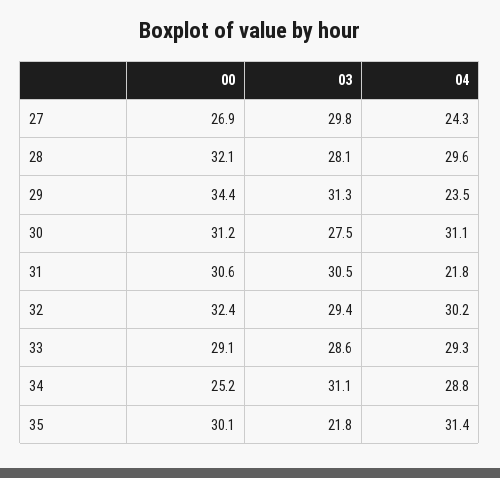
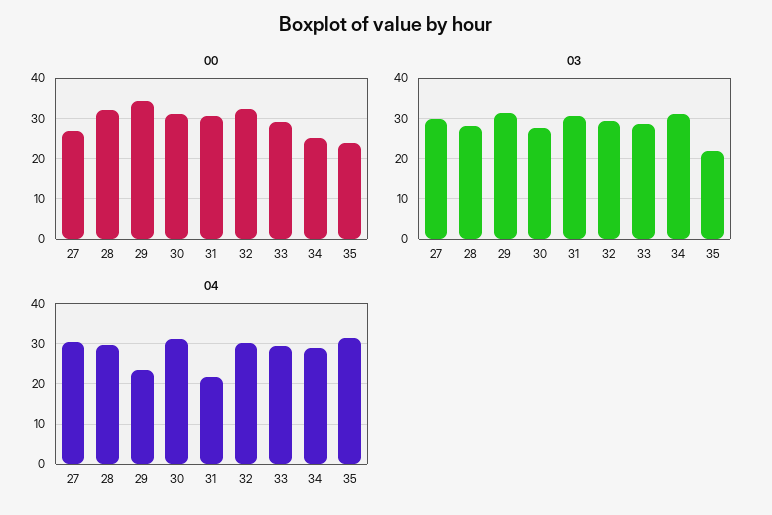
  {
    "00": {
      "27": 26.9,
      "28": 32.1,
      "29": 34.4,
      "30": 31.2,
      "31": 30.6,
      "32": 32.4,
      "33": 29.1,
      "34": 25.2,
-     "35": 30.1
+     "35": 24
    },
    "03": {
      "27": 29.8,
      "28": 28.1,
      "29": 31.3,
      "30": 27.5,
      "31": 30.5,
      "32": 29.4,
      "33": 28.6,
      "34": 31.1,
      "35": 21.8
    },
    "04": {
-     "27": 24.3,
+     "27": 30,
      "28": 29.6,
      "29": 23.5,
      "30": 31.1,
      "31": 21.8,
      "32": 30.2,
      "33": 29.3,
      "34": 28.8,
      "35": 31.4
    }
  }

